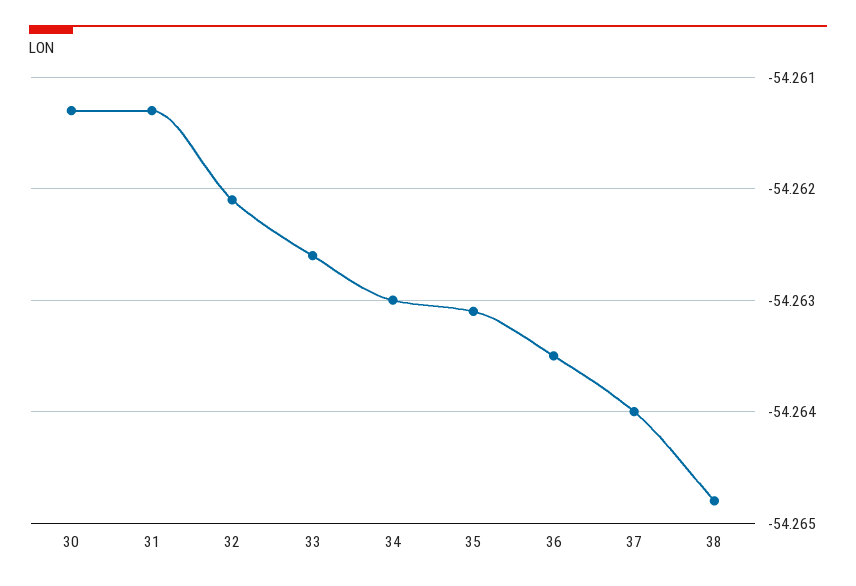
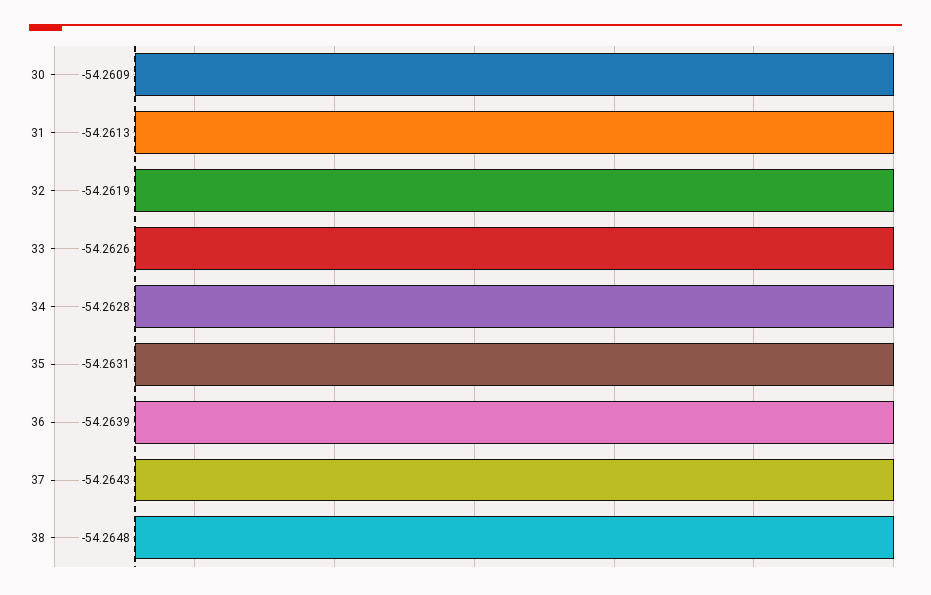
  {
-   "30": -54.2613,
+   "30": -54.2609,
    "31": -54.2613,
-   "32": -54.2621,
+   "32": -54.2619,
    "33": -54.2626,
-   "34": -54.263,
+   "34": -54.2628,
    "35": -54.2631,
-   "36": -54.2635,
+   "36": -54.2639,
-   "37": -54.264,
+   "37": -54.2643,
    "38": -54.2648
  }

